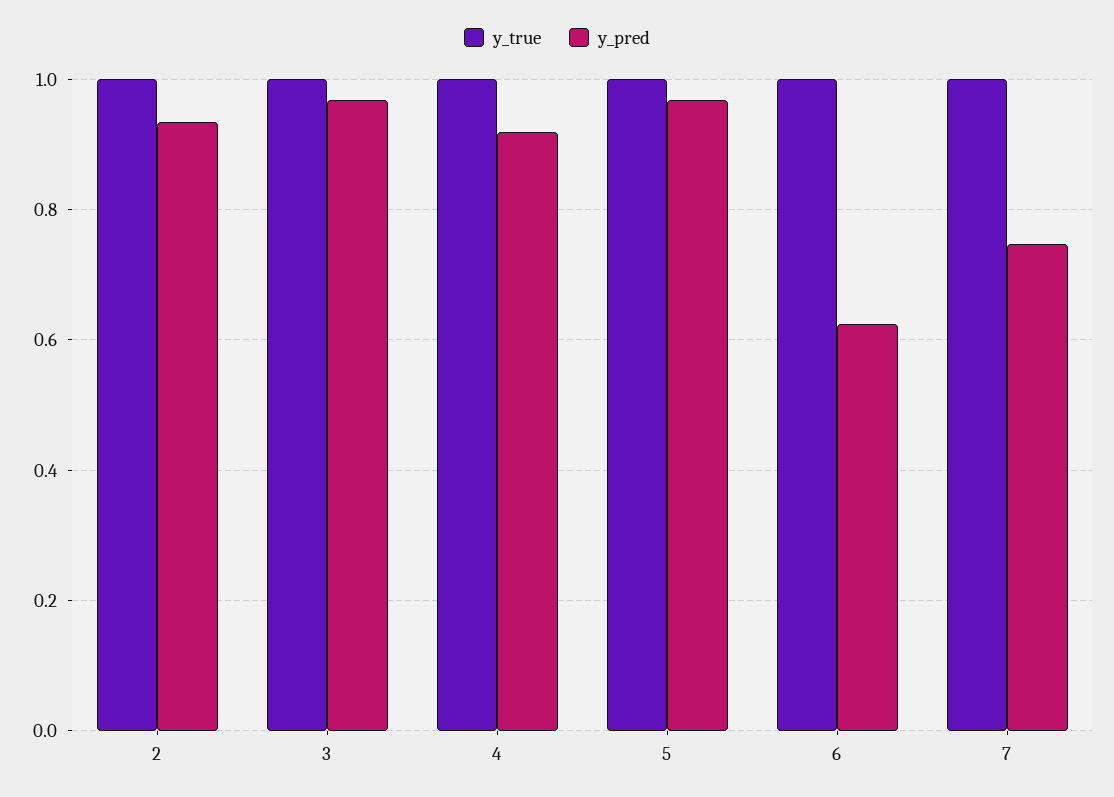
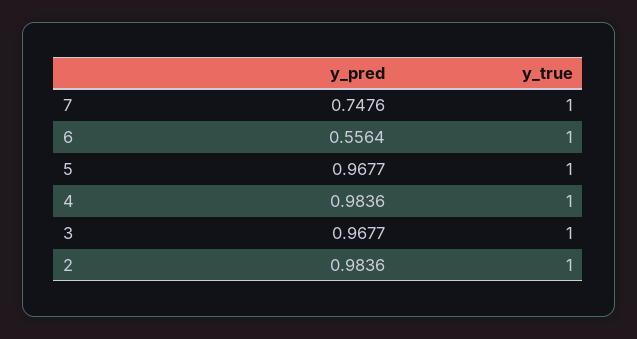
  {
    "y_true": {
      "2": 1,
      "3": 1,
      "4": 1,
      "5": 1,
      "6": 1,
      "7": 1
    },
    "y_pred": {
-     "2": 0.94,
+     "2": 0.9836,
      "3": 0.9677,
-     "4": 0.92,
+     "4": 0.9836,
      "5": 0.9677,
-     "6": 0.62,
+     "6": 0.5564,
      "7": 0.7476
    }
  }

